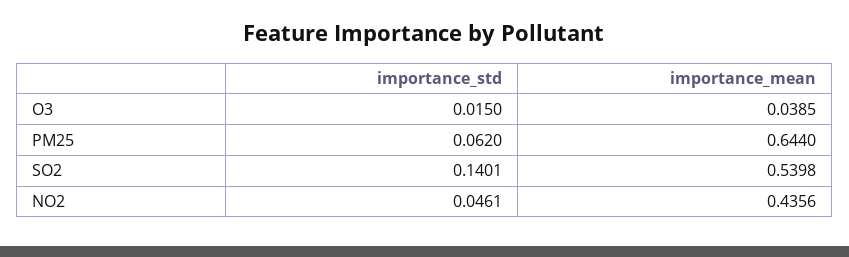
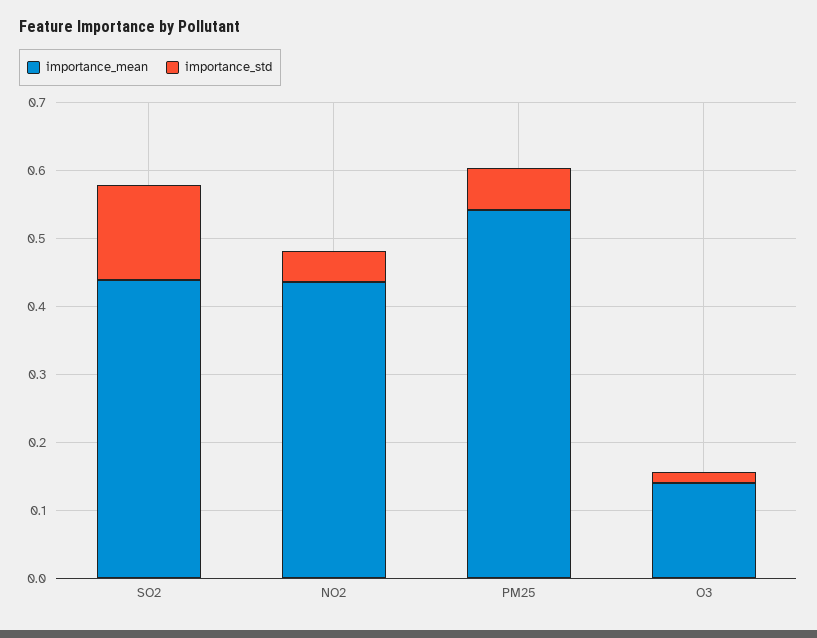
  {
    "importance_std": {
      "O3": 0.015,
      "PM25": 0.062,
      "SO2": 0.1401,
      "NO2": 0.0461
    },
    "importance_mean": {
-     "O3": 0.0385,
+     "O3": 0.14,
-     "PM25": 0.644,
+     "PM25": 0.54,
-     "SO2": 0.5398,
+     "SO2": 0.44,
      "NO2": 0.4356
    }
  }

